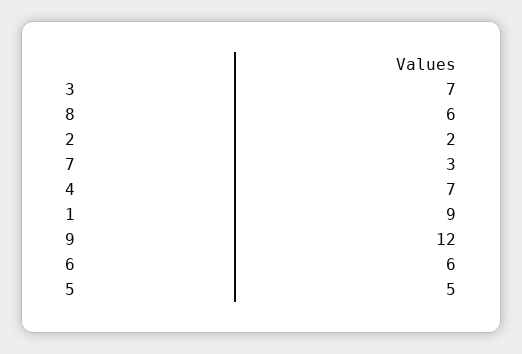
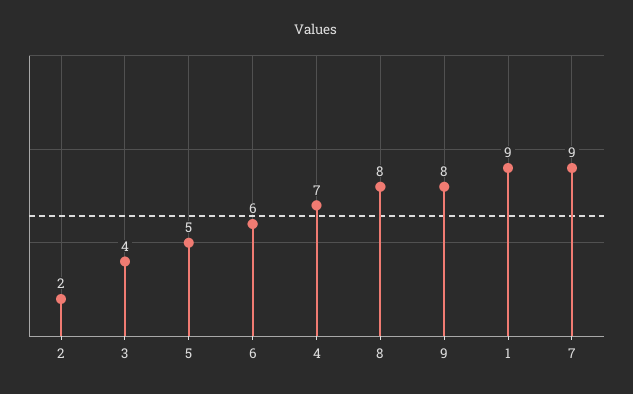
  {
-   "3": 7,
+   "3": 4,
-   "8": 6,
+   "8": 8,
    "2": 2,
-   "7": 3,
+   "7": 9,
    "4": 7,
    "1": 9,
-   "9": 12,
+   "9": 8,
    "6": 6,
    "5": 5
  }

